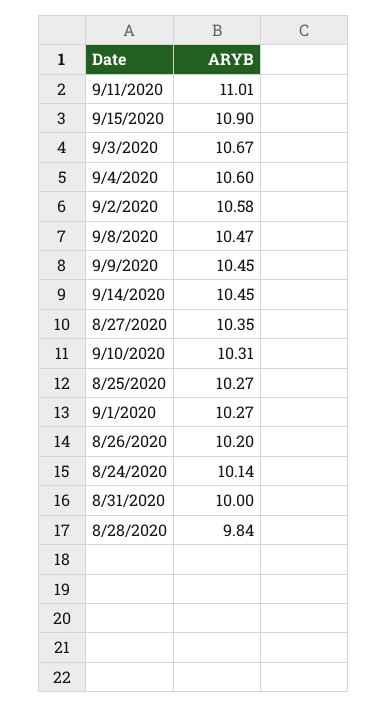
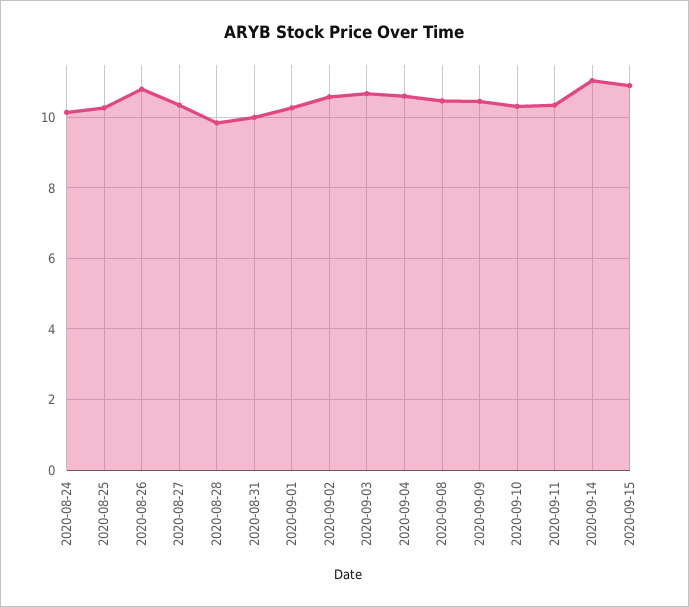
  {
-   "9/11/2020": 11.01,
+   "9/11/2020": 10.4,
    "9/15/2020": 10.9,
    "9/3/2020": 10.67,
    "9/4/2020": 10.6,
    "9/2/2020": 10.58,
    "9/8/2020": 10.47,
    "9/9/2020": 10.45,
-   "9/14/2020": 10.45,
+   "9/14/2020": 11,
    "8/27/2020": 10.35,
    "9/10/2020": 10.31,
    "8/25/2020": 10.27,
    "9/1/2020": 10.27,
-   "8/26/2020": 10.2,
+   "8/26/2020": 10.8,
    "8/24/2020": 10.14,
    "8/31/2020": 10,
    "8/28/2020": 9.84
  }

